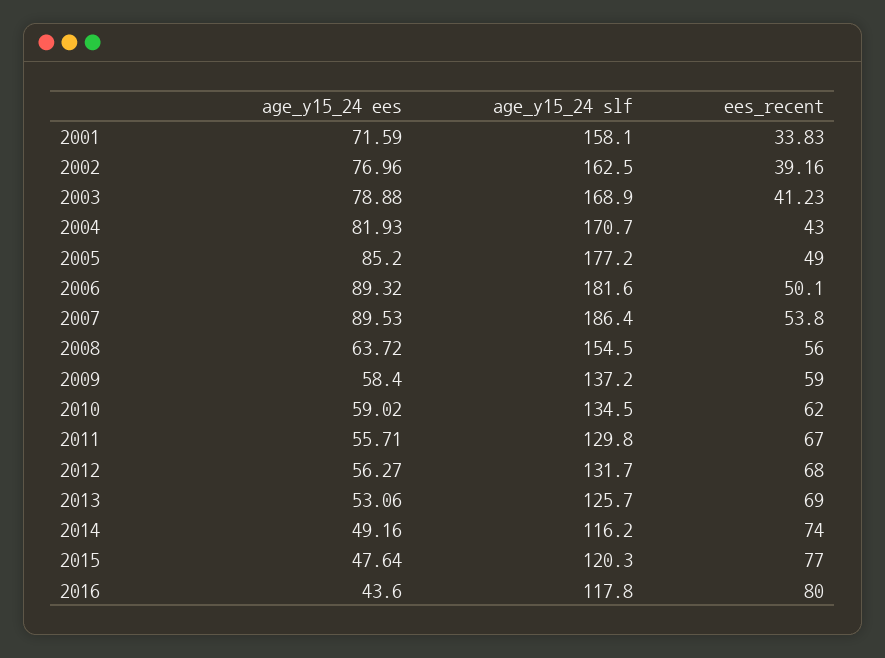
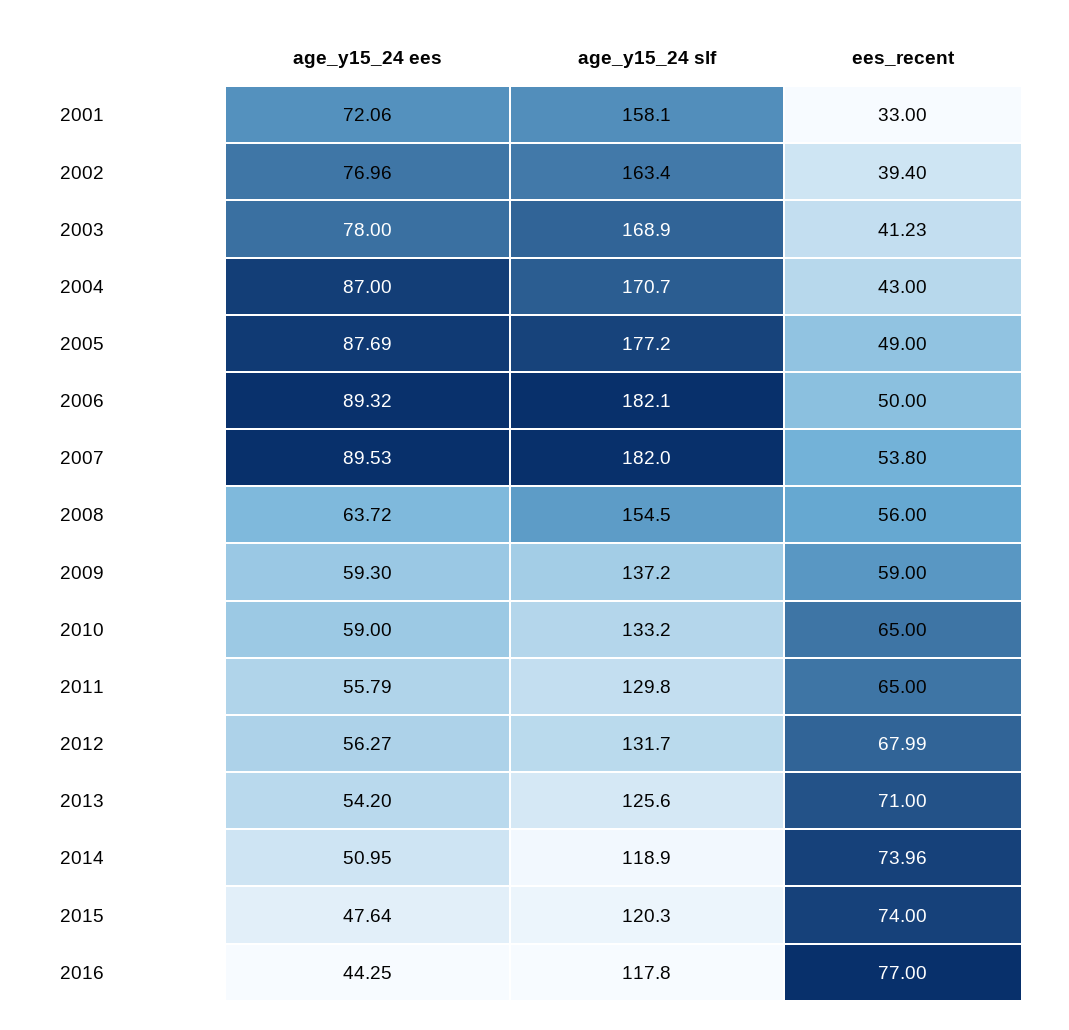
  {
    "age_y15_24 ees": {
-     "2001": 71.59,
+     "2001": 72.06,
      "2002": 76.96,
-     "2003": 78.88,
+     "2003": 78,
-     "2004": 81.93,
+     "2004": 87,
-     "2005": 85.2,
+     "2005": 87.69,
      "2006": 89.32,
      "2007": 89.53,
      "2008": 63.72,
-     "2009": 58.4,
+     "2009": 59.3,
-     "2010": 59.02,
+     "2010": 59,
-     "2011": 55.71,
+     "2011": 55.79,
      "2012": 56.27,
-     "2013": 53.06,
+     "2013": 54.2,
-     "2014": 49.16,
+     "2014": 50.95,
      "2015": 47.64,
-     "2016": 43.6
+     "2016": 44.25
    },
    "age_y15_24 slf": {
      "2001": 158.1,
-     "2002": 162.5,
+     "2002": 163.4,
      "2003": 168.9,
      "2004": 170.7,
      "2005": 177.2,
-     "2006": 181.6,
+     "2006": 182.1,
-     "2007": 186.4,
+     "2007": 182,
      "2008": 154.5,
      "2009": 137.2,
-     "2010": 134.5,
+     "2010": 133.2,
      "2011": 129.8,
      "2012": 131.7,
-     "2013": 125.7,
+     "2013": 125.6,
-     "2014": 116.2,
+     "2014": 118.9,
      "2015": 120.3,
      "2016": 117.8
    },
    "ees_recent": {
-     "2001": 33.83,
+     "2001": 33,
-     "2002": 39.16,
+     "2002": 39.4,
      "2003": 41.23,
      "2004": 43,
      "2005": 49,
-     "2006": 50.1,
+     "2006": 50,
      "2007": 53.8,
      "2008": 56,
      "2009": 59,
-     "2010": 62,
+     "2010": 65,
-     "2011": 67,
+     "2011": 65,
-     "2012": 68,
+     "2012": 67.99,
-     "2013": 69,
+     "2013": 71,
-     "2014": 74,
+     "2014": 73.96,
-     "2015": 77,
+     "2015": 74,
-     "2016": 80
+     "2016": 77
    }
  }

